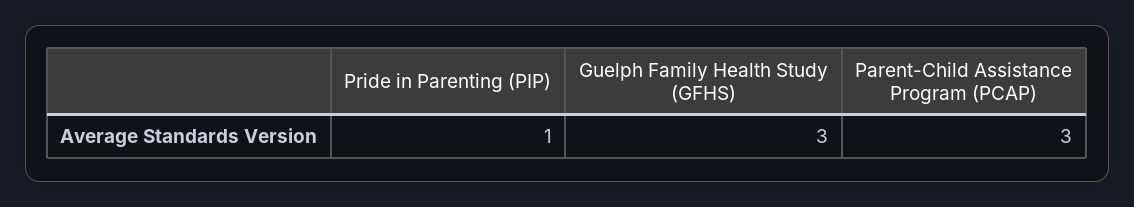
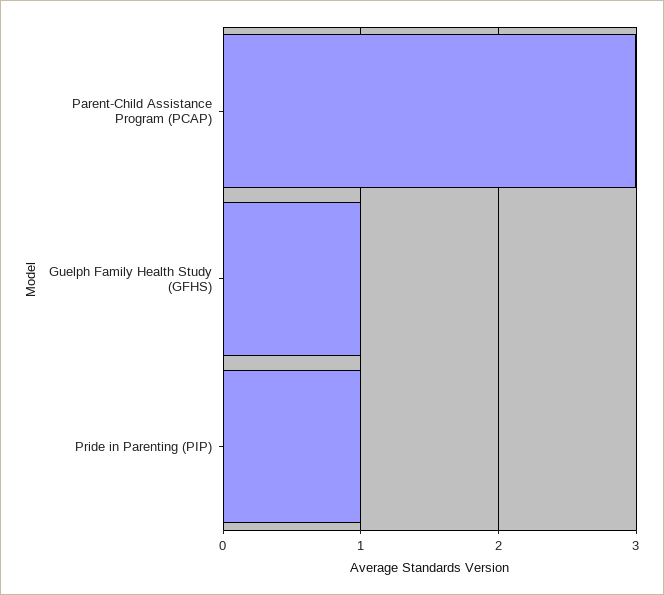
  {
    "Pride in Parenting (PIP)": 1,
-   "Guelph Family Health Study (GFHS)": 3,
+   "Guelph Family Health Study (GFHS)": 1,
    "Parent-Child Assistance Program (PCAP)": 3
  }

